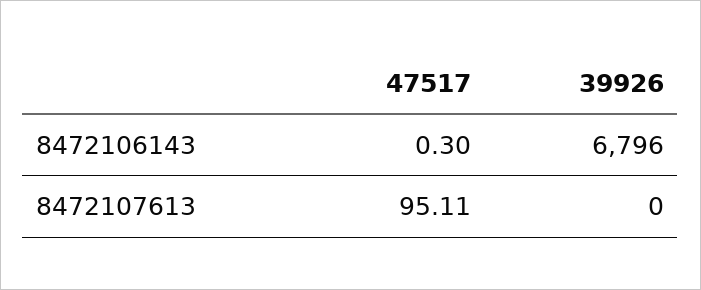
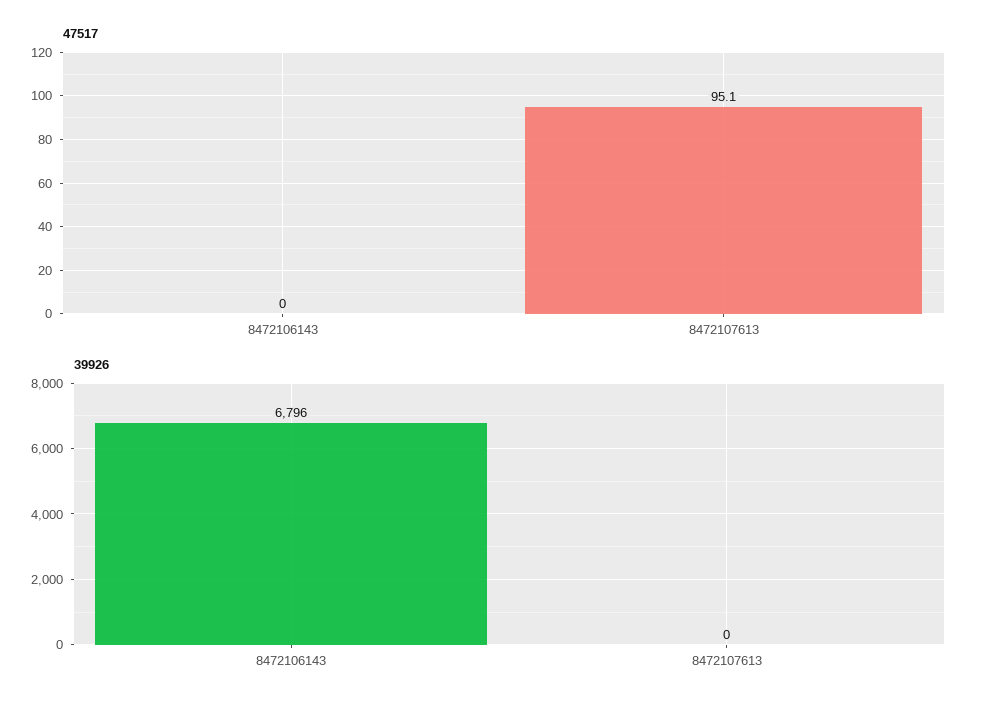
  {
    "47517": {
-     "8472106143": 0.3,
+     "8472106143": 0,
      "8472107613": 95.11
    },
    "39926": {
      "8472106143": 6796,
      "8472107613": 0
    }
  }

